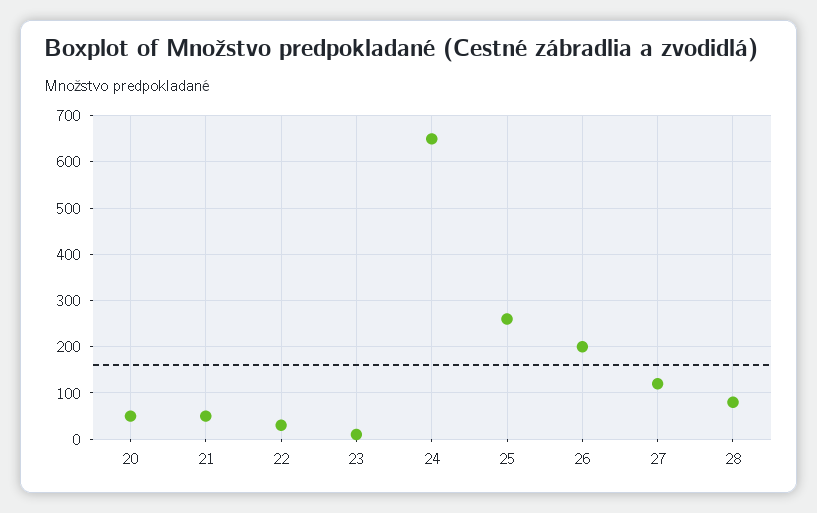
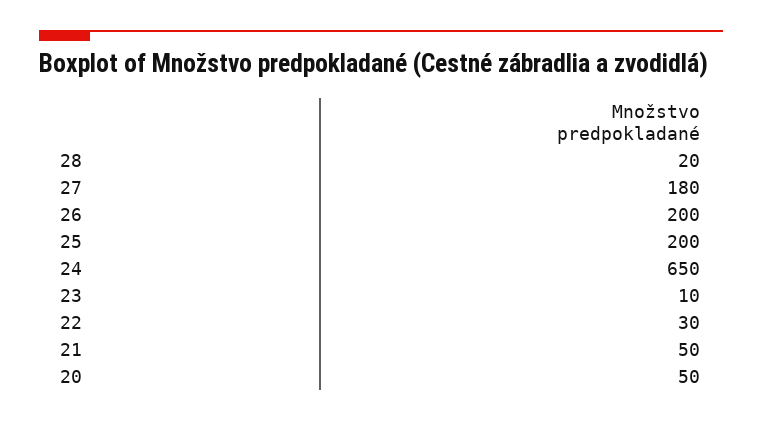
  {
    "20": 50,
    "21": 50,
    "22": 30,
    "23": 10,
    "24": 650,
-   "25": 260,
+   "25": 200,
    "26": 200,
-   "27": 120,
+   "27": 180,
-   "28": 80
+   "28": 20
  }

